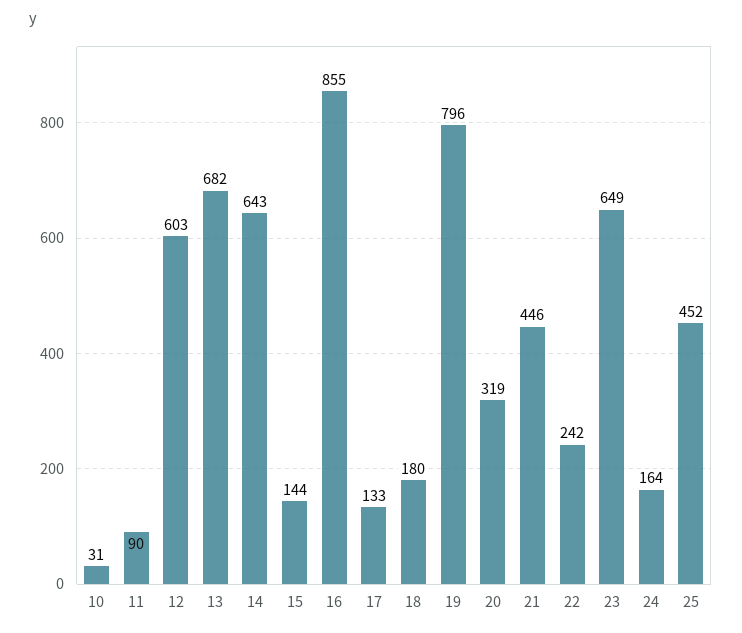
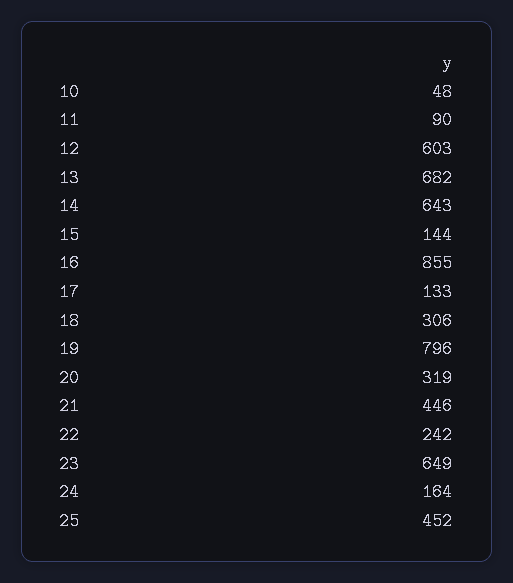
  {
-   "10": 31,
+   "10": 48,
    "11": 90,
    "12": 603,
    "13": 682,
    "14": 643,
    "15": 144,
    "16": 855,
    "17": 133,
-   "18": 180,
+   "18": 306,
    "19": 796,
    "20": 319,
    "21": 446,
    "22": 242,
    "23": 649,
    "24": 164,
    "25": 452
  }

